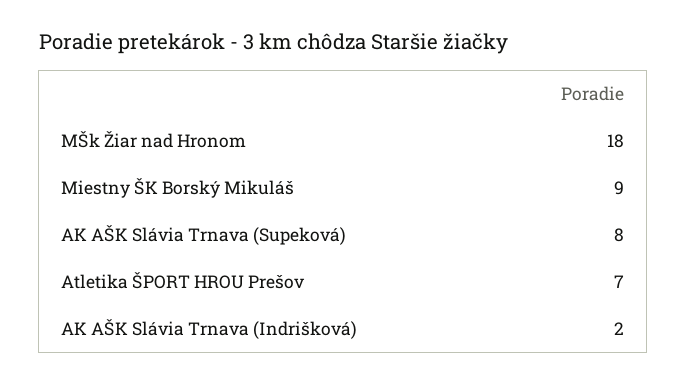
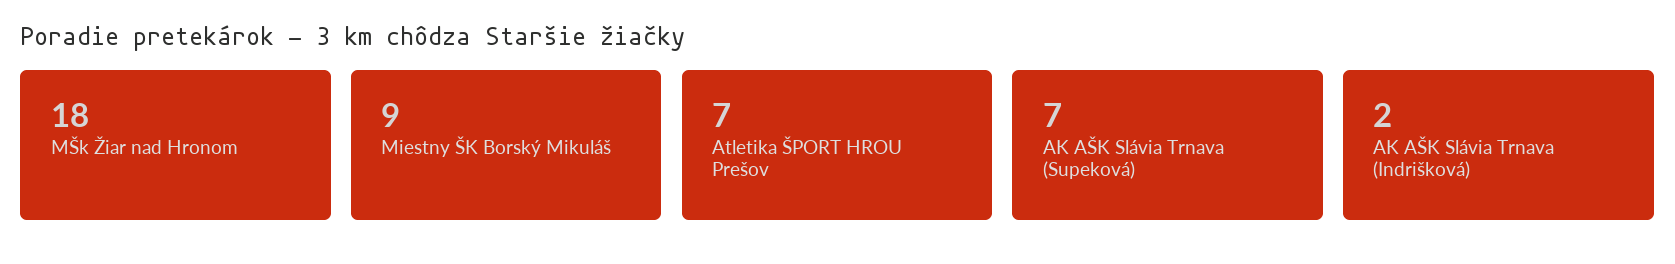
  {
    "MŠk Žiar nad Hronom": 18,
    "Miestny ŠK Borský Mikuláš": 9,
-   "AK AŠK Slávia Trnava (Supeková)": 8,
+   "AK AŠK Slávia Trnava (Supeková)": 7,
    "Atletika ŠPORT HROU Prešov": 7,
    "AK AŠK Slávia Trnava (Indrišková)": 2
  }

